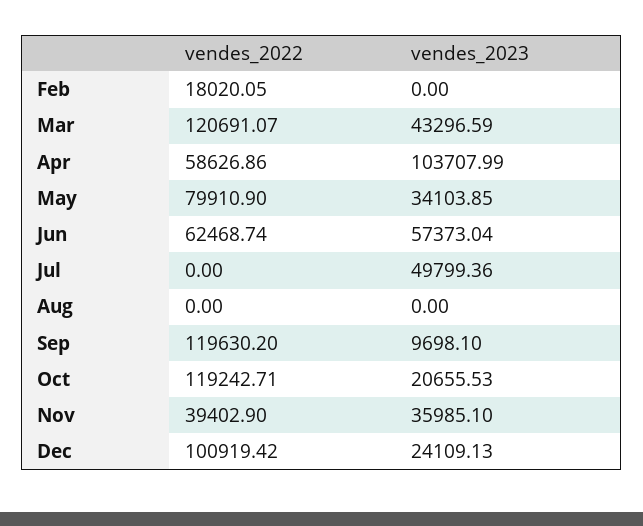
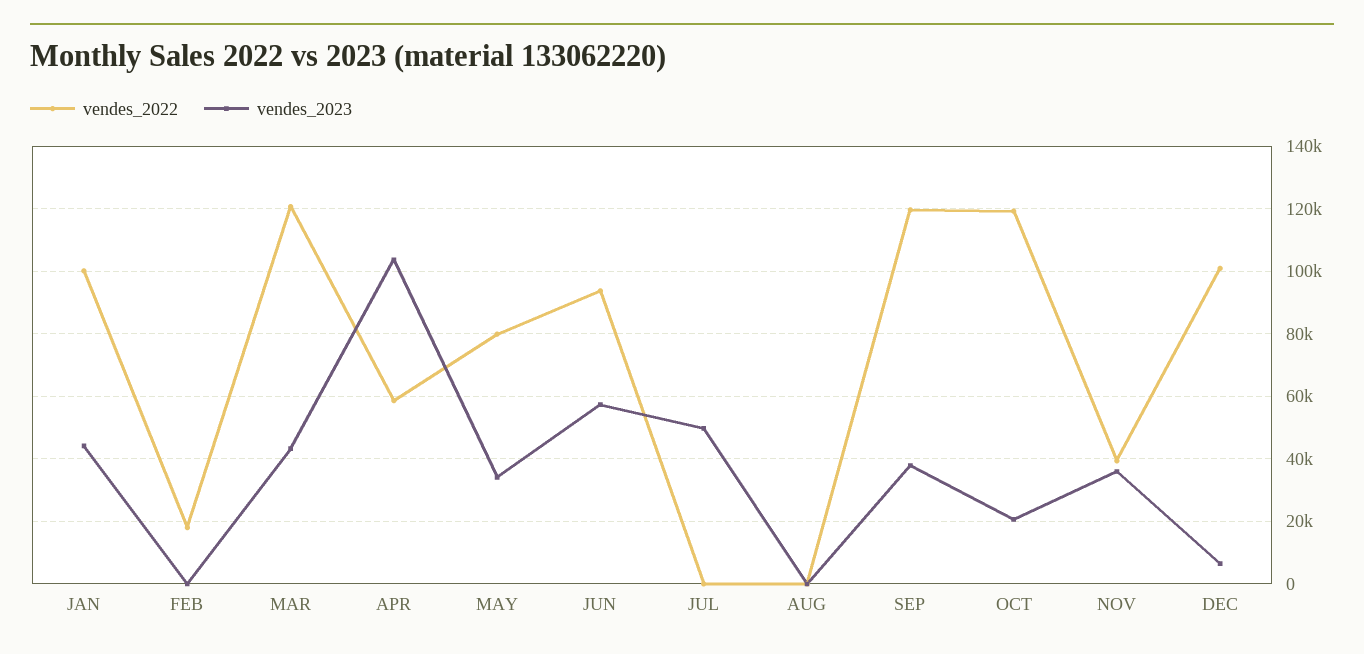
  {
    "vendes_2022": {
      "Feb": 18020.05,
      "Mar": 120691.07,
      "Apr": 58626.86,
      "May": 79910.9,
-     "Jun": 62468.74,
+     "Jun": 94000,
      "Jul": 0,
      "Aug": 0,
      "Sep": 119630.2,
      "Oct": 119242.71,
      "Nov": 39402.9,
-     "Dec": 100919.42
+     "Dec": 100919.42,
+     "JAN": 100000
    },
    "vendes_2023": {
      "Feb": 0,
      "Mar": 43296.59,
      "Apr": 103707.99,
      "May": 34103.85,
      "Jun": 57373.04,
      "Jul": 49799.36,
      "Aug": 0,
-     "Sep": 9698.1,
+     "Sep": 38000,
      "Oct": 20655.53,
      "Nov": 35985.1,
-     "Dec": 24109.13
+     "Dec": 6000,
+     "JAN": 44000
    }
  }

